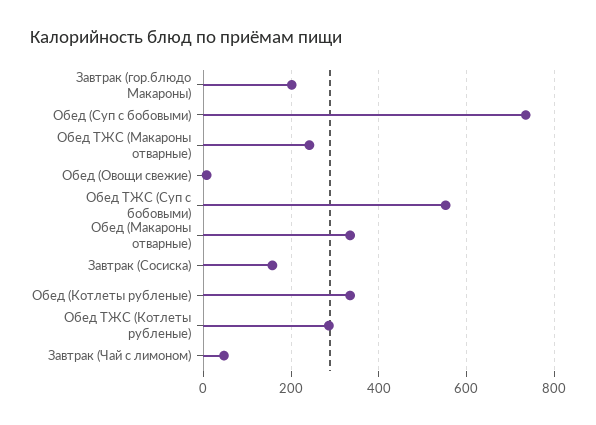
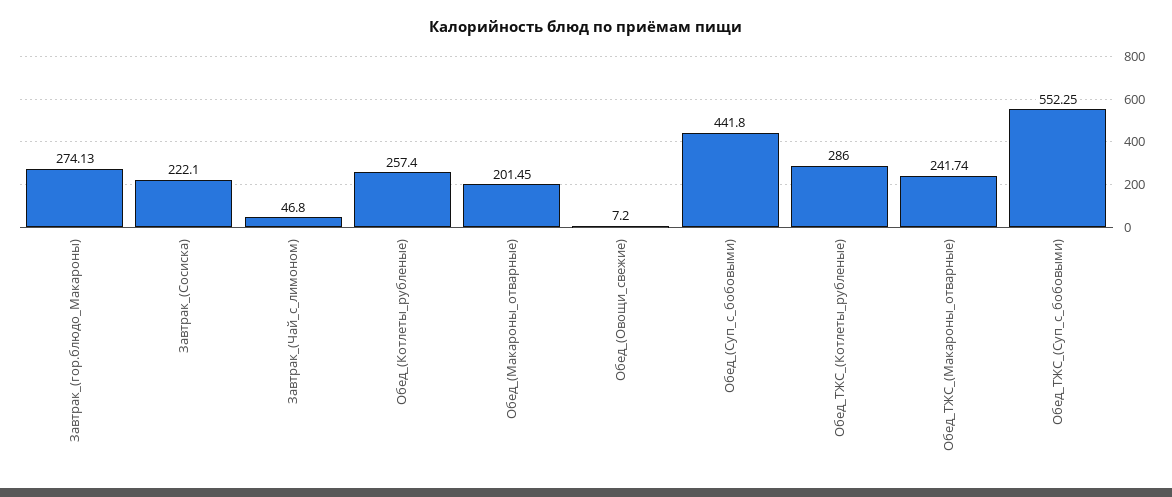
  {
-   "Завтрак (гор.блюдо Макароны)": 200,
+   "Завтрак (гор.блюдо Макароны)": 274.13,
-   "Обед (Суп с бобовыми)": 740,
+   "Обед (Суп с бобовыми)": 441.8,
    "Обед ТЖС (Макароны отварные)": 241.74,
    "Обед (Овощи свежие)": 7.2,
    "Обед ТЖС (Суп с бобовыми)": 552.25,
-   "Обед (Макароны отварные)": 340,
+   "Обед (Макароны отварные)": 201.45,
-   "Завтрак (Сосиска)": 160,
+   "Завтрак (Сосиска)": 222.1,
-   "Обед (Котлеты рубленые)": 340,
+   "Обед (Котлеты рубленые)": 257.4,
    "Обед ТЖС (Котлеты рубленые)": 286,
    "Завтрак (Чай с лимоном)": 46.8
  }

